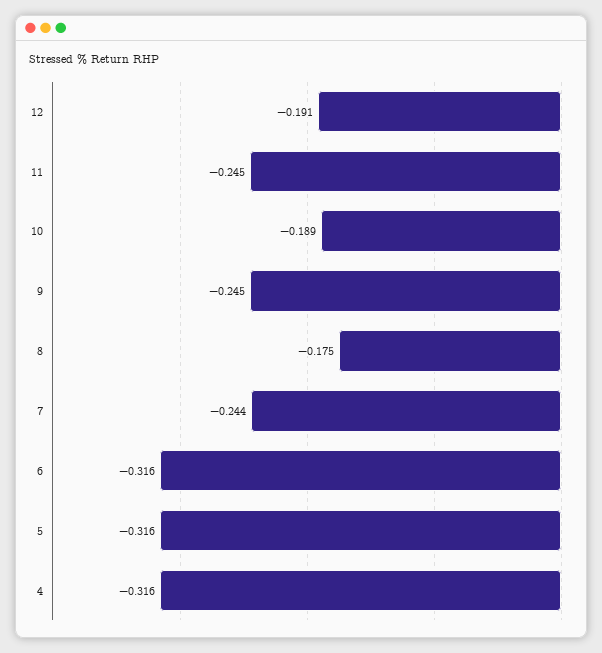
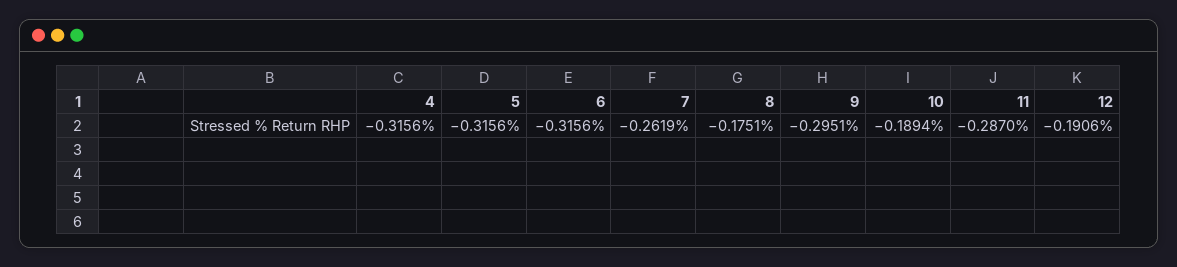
  {
    "12": -0.1906,
-   "11": -0.245,
+   "11": -0.287,
    "10": -0.1894,
-   "9": -0.245,
+   "9": -0.2951,
    "8": -0.1751,
-   "7": -0.244,
+   "7": -0.2619,
    "6": -0.3156,
    "5": -0.3156,
    "4": -0.3156
  }

